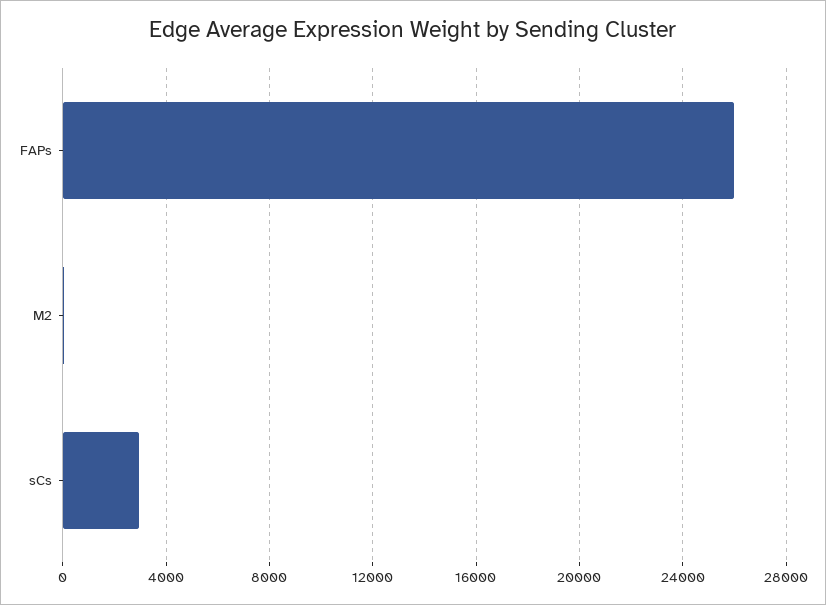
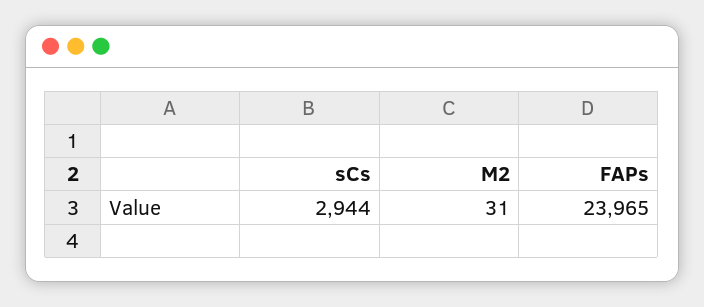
  {
-   "FAPs": 26000,
+   "FAPs": 23965,
    "M2": 31,
    "sCs": 2944
  }

